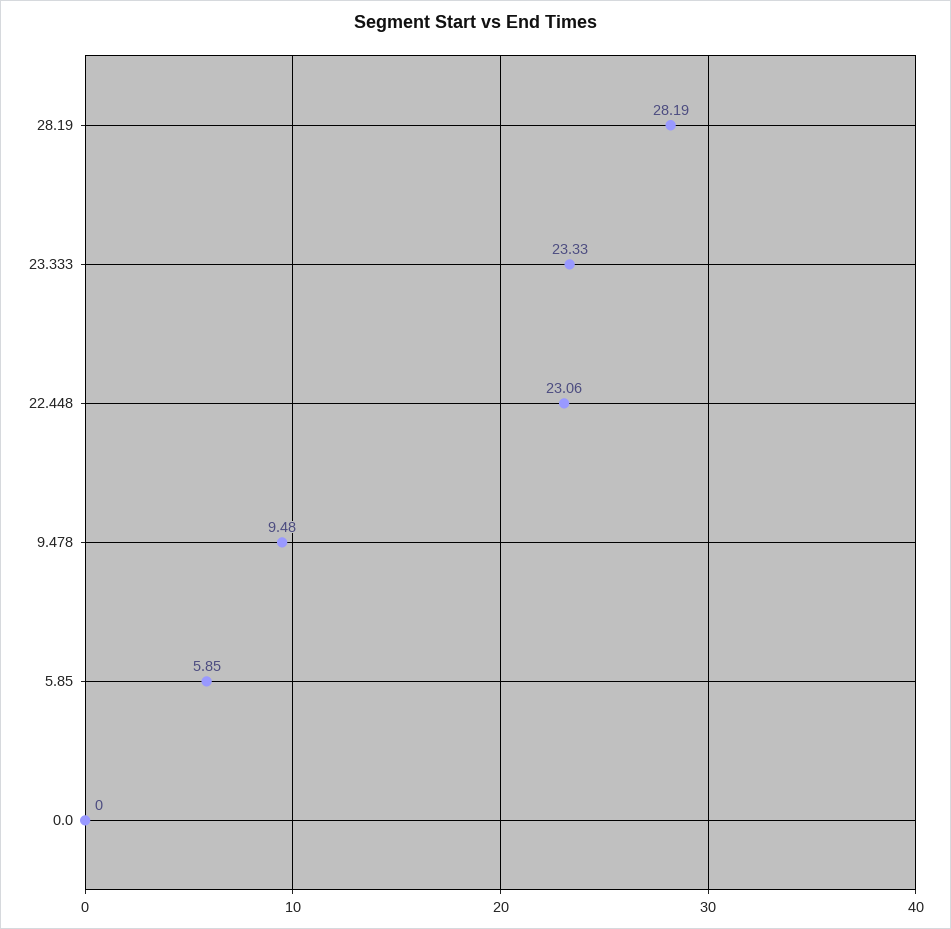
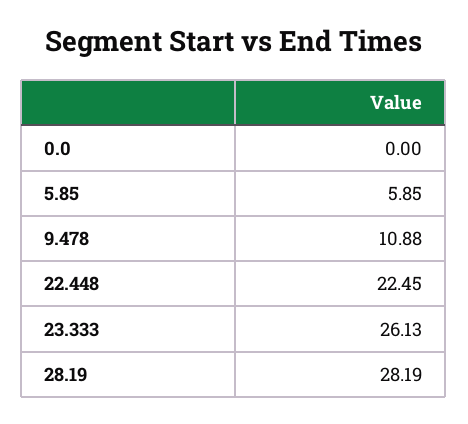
  {
    "28.19": 28.19,
-   "23.333": 23.33,
+   "23.333": 26.13,
-   "22.448": 23.06,
+   "22.448": 22.45,
-   "9.478": 9.48,
+   "9.478": 10.88,
    "5.85": 5.85,
    "0.0": 0
  }

